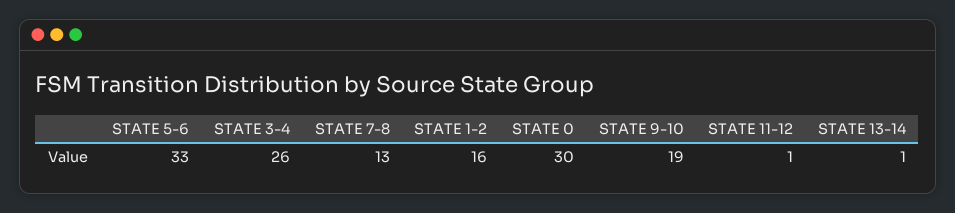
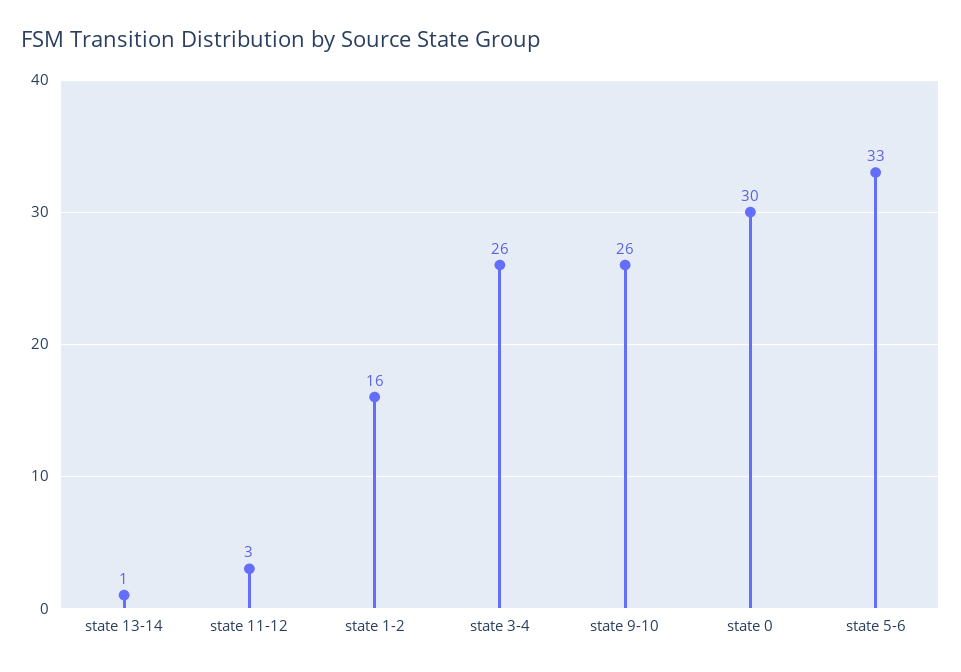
  {
    "STATE 5-6": 33,
    "STATE 3-4": 26,
-   "STATE 7-8": 13,
    "STATE 1-2": 16,
    "STATE 0": 30,
-   "STATE 9-10": 19,
+   "STATE 9-10": 26,
-   "STATE 11-12": 1,
+   "STATE 11-12": 3,
    "STATE 13-14": 1
  }

